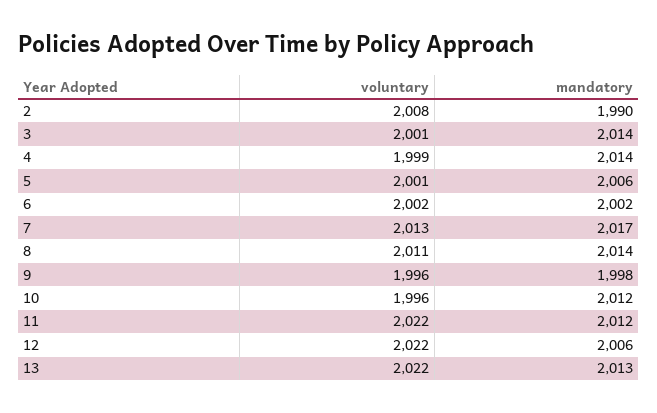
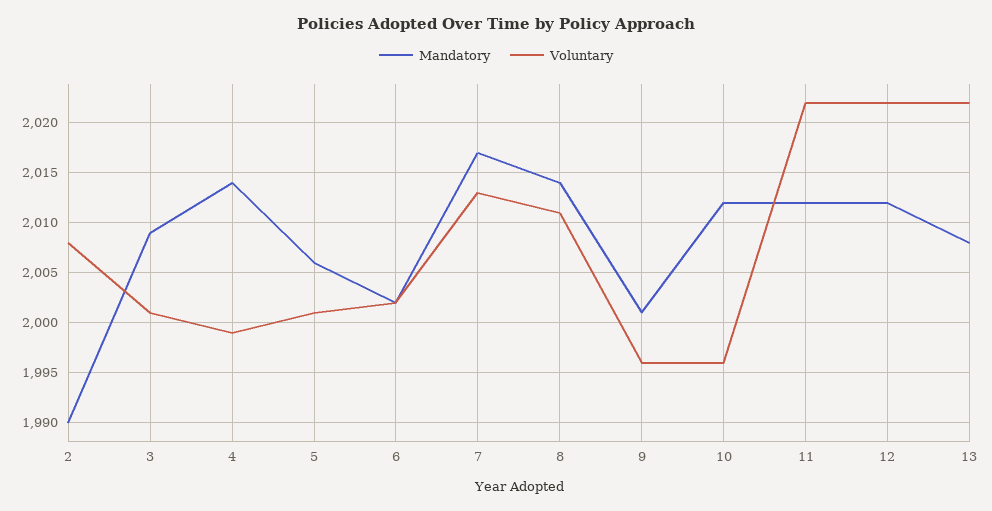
  {
    "voluntary": {
      "2": 2008,
      "3": 2001,
      "4": 1999,
      "5": 2001,
      "6": 2002,
      "7": 2013,
      "8": 2011,
      "9": 1996,
      "10": 1996,
      "11": 2022,
      "12": 2022,
      "13": 2022
    },
    "mandatory": {
      "2": 1990,
-     "3": 2014,
+     "3": 2009,
      "4": 2014,
      "5": 2006,
      "6": 2002,
      "7": 2017,
      "8": 2014,
-     "9": 1998,
+     "9": 2001,
      "10": 2012,
      "11": 2012,
-     "12": 2006,
+     "12": 2012,
-     "13": 2013
+     "13": 2008
    }
  }

